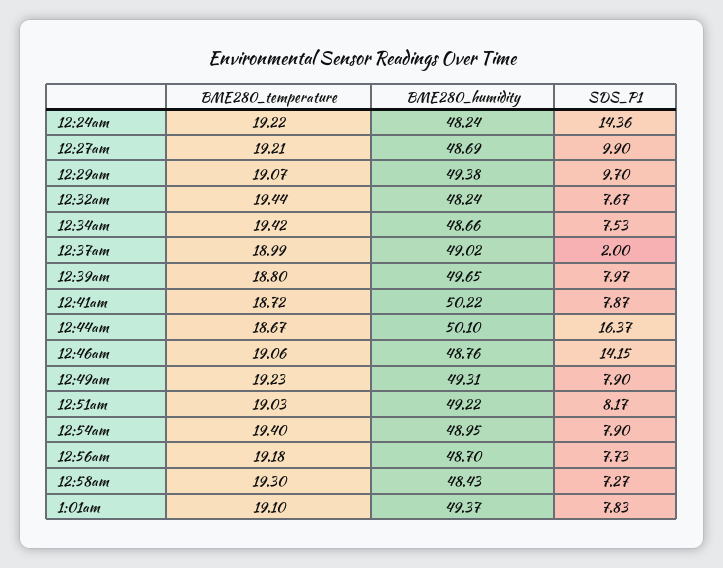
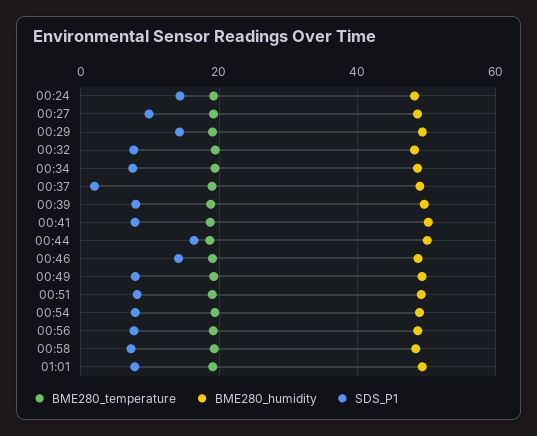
  {
    "BME280_temperature": {
      "12:24am": 19.22,
      "12:27am": 19.21,
      "12:29am": 19.07,
      "12:32am": 19.44,
      "12:34am": 19.42,
      "12:37am": 18.99,
      "12:39am": 18.8,
      "12:41am": 18.72,
      "12:44am": 18.67,
      "12:46am": 19.06,
      "12:49am": 19.23,
      "12:51am": 19.03,
      "12:54am": 19.4,
      "12:56am": 19.18,
      "12:58am": 19.3,
      "1:01am": 19.1
    },
    "BME280_humidity": {
      "12:24am": 48.24,
      "12:27am": 48.69,
      "12:29am": 49.38,
      "12:32am": 48.24,
      "12:34am": 48.66,
      "12:37am": 49.02,
      "12:39am": 49.65,
      "12:41am": 50.22,
      "12:44am": 50.1,
      "12:46am": 48.76,
      "12:49am": 49.31,
      "12:51am": 49.22,
      "12:54am": 48.95,
      "12:56am": 48.7,
      "12:58am": 48.43,
      "1:01am": 49.37
    },
    "SDS_P1": {
      "12:24am": 14.36,
      "12:27am": 9.9,
-     "12:29am": 9.7,
+     "12:29am": 14,
      "12:32am": 7.67,
      "12:34am": 7.53,
      "12:37am": 2,
      "12:39am": 7.97,
      "12:41am": 7.87,
      "12:44am": 16.37,
      "12:46am": 14.15,
      "12:49am": 7.9,
      "12:51am": 8.17,
      "12:54am": 7.9,
      "12:56am": 7.73,
      "12:58am": 7.27,
      "1:01am": 7.83
    }
  }

